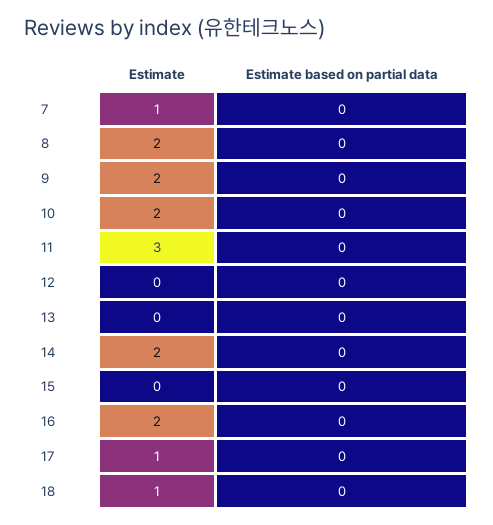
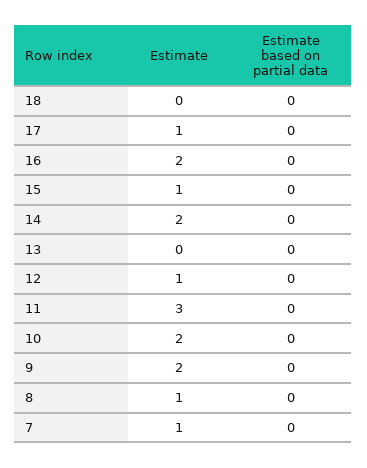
  {
    "Estimate": {
      "7": 1,
-     "8": 2,
+     "8": 1,
      "9": 2,
      "10": 2,
      "11": 3,
-     "12": 0,
+     "12": 1,
      "13": 0,
      "14": 2,
-     "15": 0,
+     "15": 1,
      "16": 2,
      "17": 1,
-     "18": 1
+     "18": 0
    },
    "Estimate based on partial data": {
      "7": 0,
      "8": 0,
      "9": 0,
      "10": 0,
      "11": 0,
      "12": 0,
      "13": 0,
      "14": 0,
      "15": 0,
      "16": 0,
      "17": 0,
      "18": 0
    }
  }

